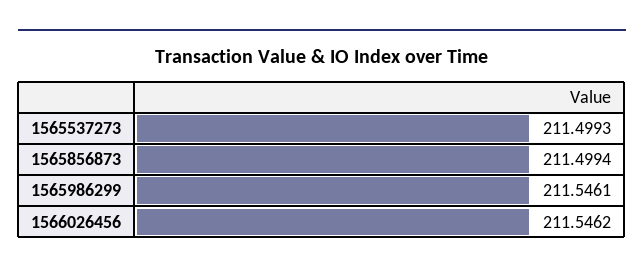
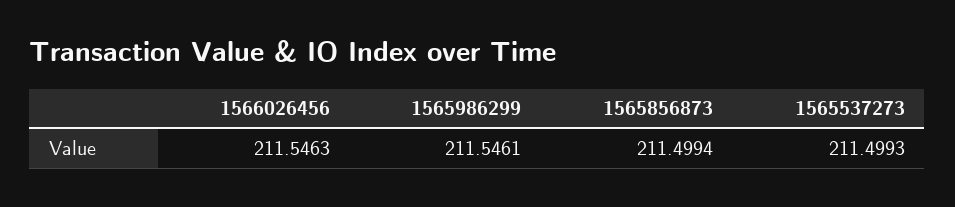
  {
    "1565537273": 211.4993,
    "1565856873": 211.4994,
    "1565986299": 211.5461,
-   "1566026456": 211.5462
+   "1566026456": 211.5463
  }

